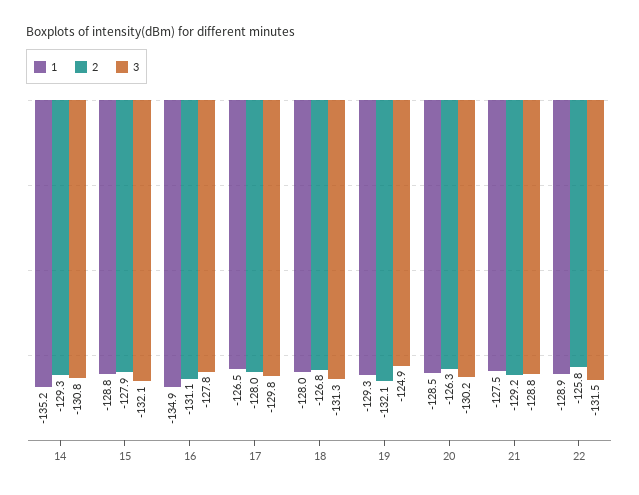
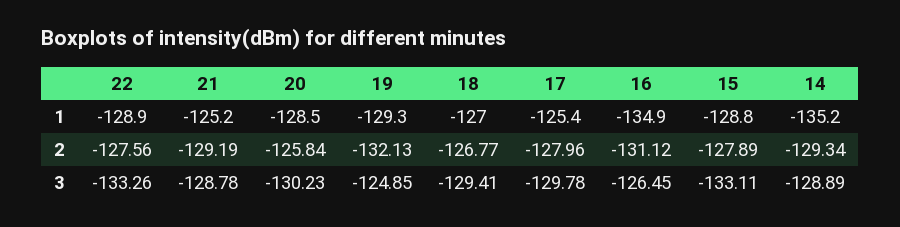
  {
    "1": {
      "14": -135.2,
      "15": -128.8,
      "16": -134.9,
-     "17": -126.5,
+     "17": -125.4,
-     "18": -128,
+     "18": -127,
      "19": -129.3,
      "20": -128.5,
-     "21": -127.5,
+     "21": -125.2,
      "22": -128.9
    },
    "2": {
      "14": -129.34,
      "15": -127.89,
      "16": -131.12,
      "17": -127.96,
      "18": -126.77,
      "19": -132.13,
-     "20": -126.3,
+     "20": -125.84,
      "21": -129.19,
-     "22": -125.8
+     "22": -127.56
    },
    "3": {
-     "14": -130.8,
+     "14": -128.89,
-     "15": -132.1,
+     "15": -133.11,
-     "16": -127.8,
+     "16": -126.45,
      "17": -129.78,
-     "18": -131.3,
+     "18": -129.41,
      "19": -124.85,
      "20": -130.23,
      "21": -128.78,
-     "22": -131.5
+     "22": -133.26
    }
  }

